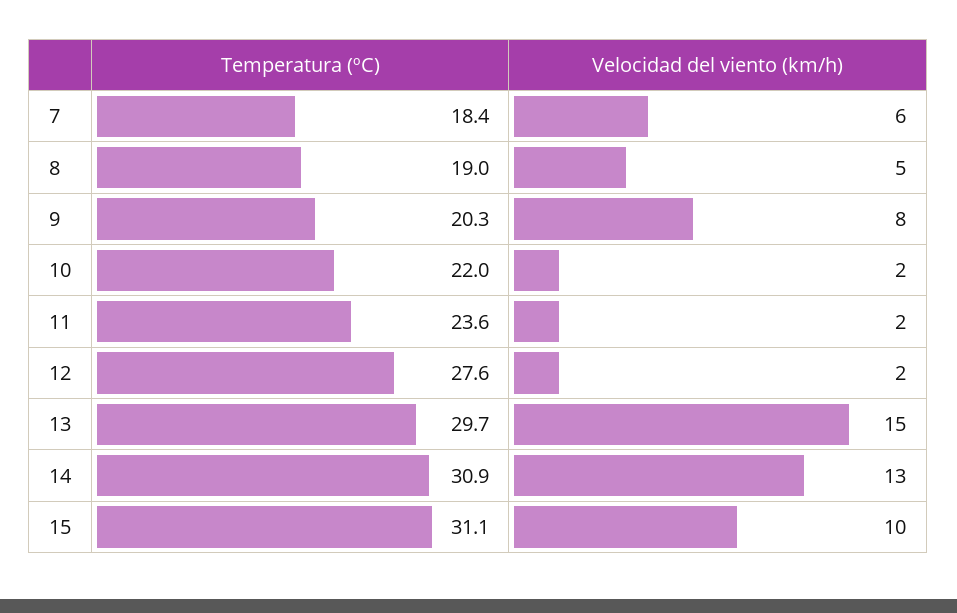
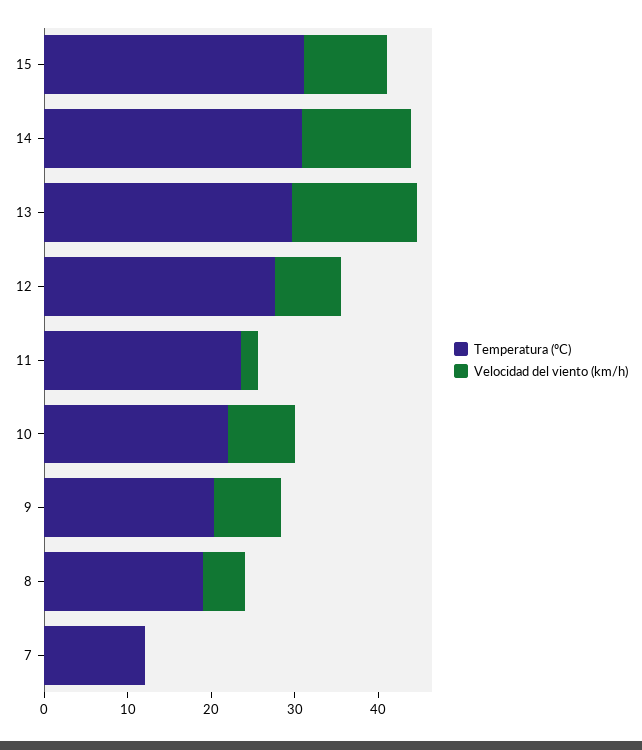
  {
    "Temperatura (ºC)": {
-     "7": 18.4,
+     "7": 12,
      "8": 19,
      "9": 20.3,
      "10": 22,
      "11": 23.6,
      "12": 27.6,
      "13": 29.7,
      "14": 30.9,
      "15": 31.1
    },
    "Velocidad del viento (km/h)": {
-     "7": 6,
+     "7": 0,
      "8": 5,
      "9": 8,
-     "10": 2,
+     "10": 8,
      "11": 2,
-     "12": 2,
+     "12": 8,
      "13": 15,
      "14": 13,
      "15": 10
    }
  }

